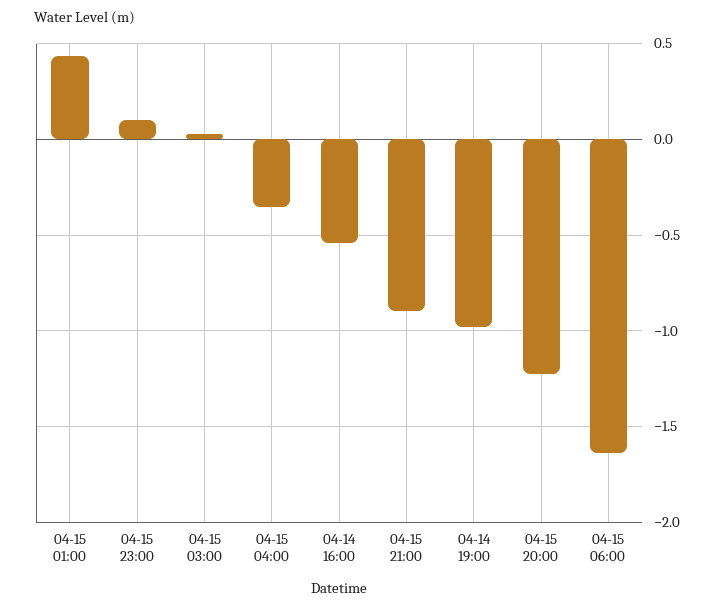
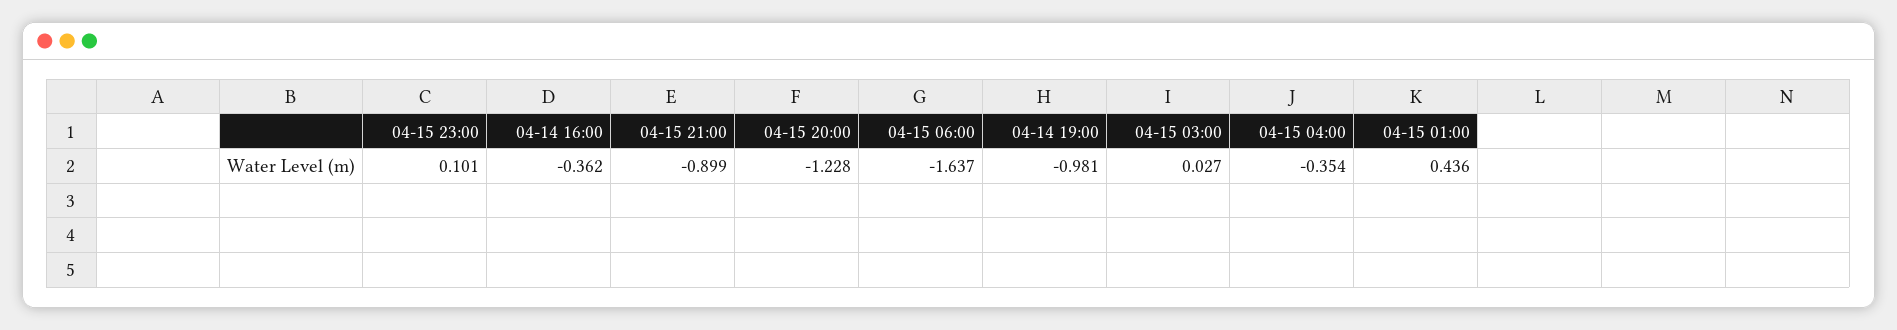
  {
    "04-15 01:00": 0.436,
    "04-15 23:00": 0.101,
    "04-15 03:00": 0.027,
    "04-15 04:00": -0.354,
-   "04-14 16:00": -0.55,
+   "04-14 16:00": -0.362,
    "04-15 21:00": -0.899,
    "04-14 19:00": -0.981,
    "04-15 20:00": -1.228,
    "04-15 06:00": -1.637
  }

